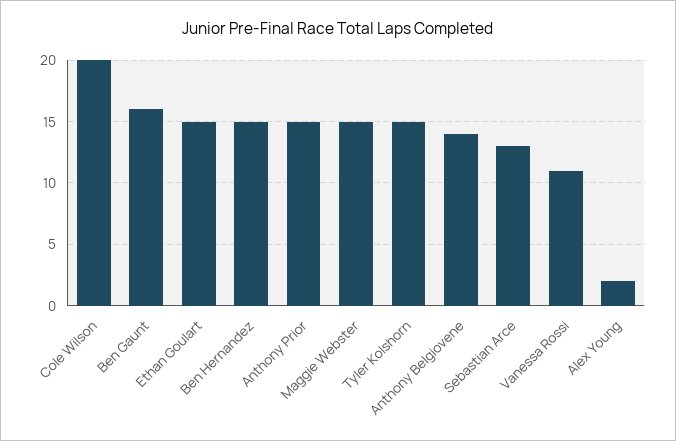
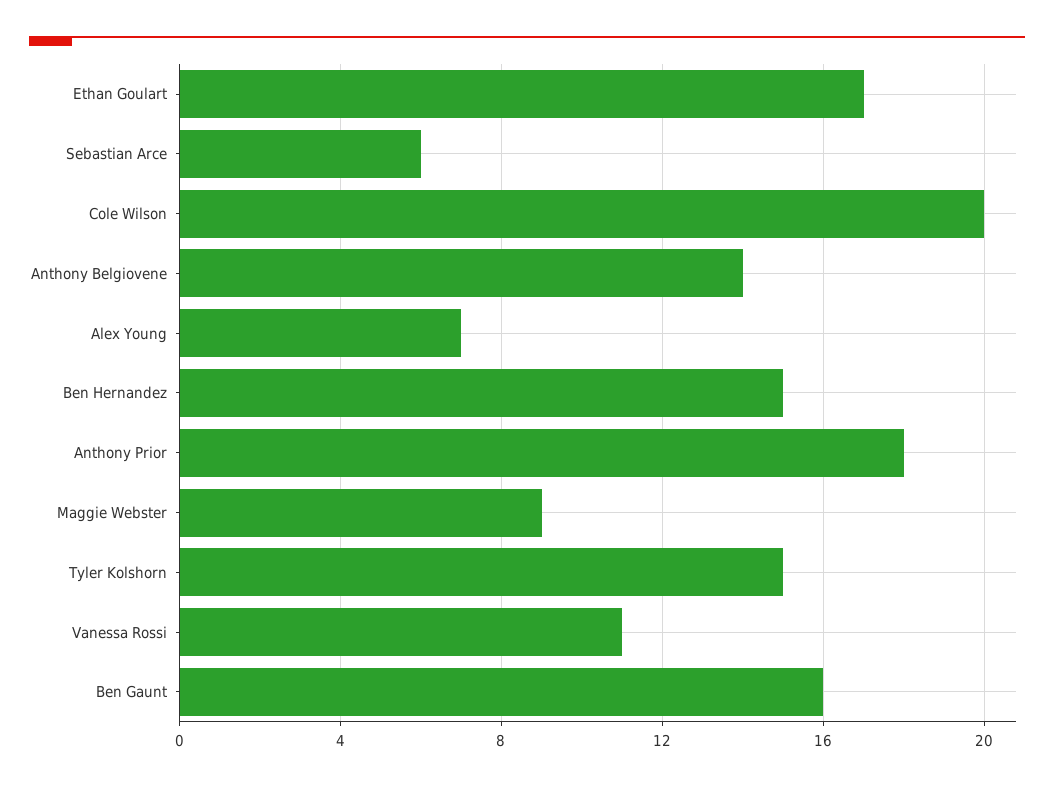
  {
    "Cole Wilson": 20,
    "Ben Gaunt": 16,
-   "Ethan Goulart": 15,
+   "Ethan Goulart": 17,
    "Ben Hernandez": 15,
-   "Anthony Prior": 15,
+   "Anthony Prior": 18,
-   "Maggie Webster": 15,
+   "Maggie Webster": 9,
    "Tyler Kolshorn": 15,
    "Anthony Belgiovene": 14,
-   "Sebastian Arce": 13,
+   "Sebastian Arce": 6,
    "Vanessa Rossi": 11,
-   "Alex Young": 2
+   "Alex Young": 7
  }

